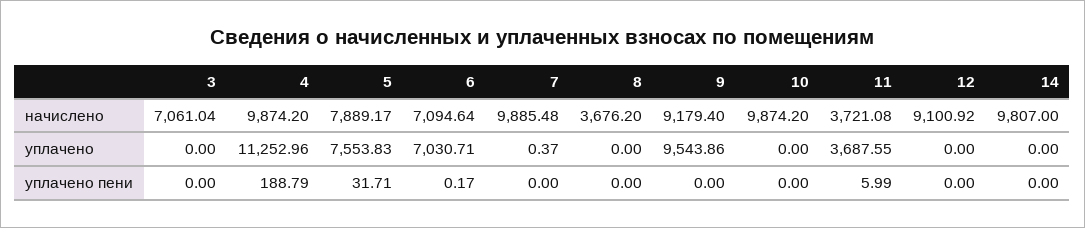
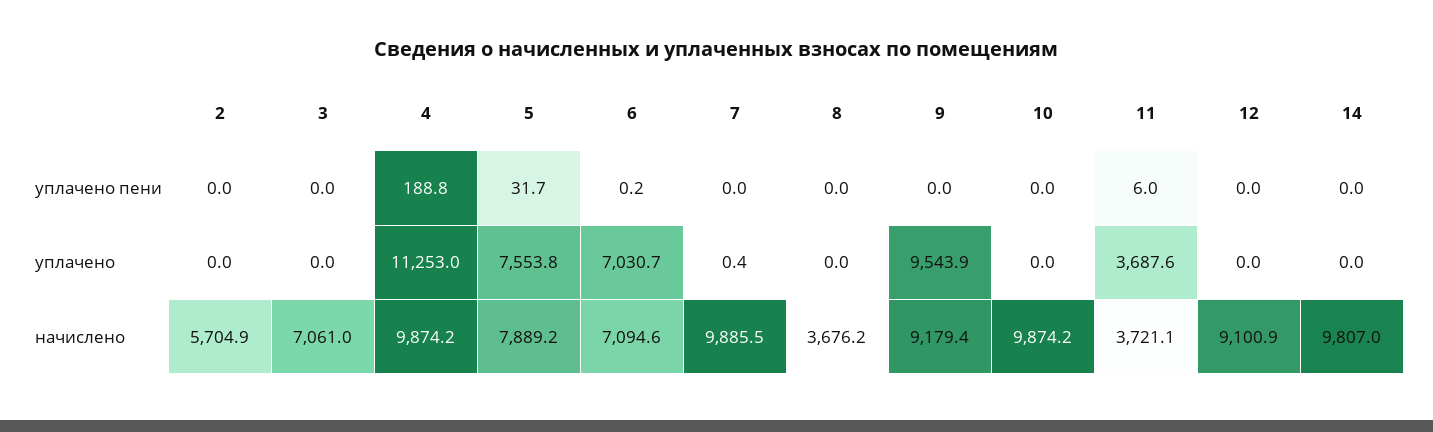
  {
    "3": {
      "начислено": 7061.04,
      "уплачено": 0,
      "уплачено пени": 0
    },
    "4": {
      "начислено": 9874.2,
      "уплачено": 11252.96,
      "уплачено пени": 188.79
    },
    "5": {
      "начислено": 7889.17,
      "уплачено": 7553.83,
      "уплачено пени": 31.71
    },
    "6": {
      "начислено": 7094.64,
      "уплачено": 7030.71,
      "уплачено пени": 0.17
    },
    "7": {
      "начислено": 9885.48,
      "уплачено": 0.37,
      "уплачено пени": 0
    },
    "8": {
      "начислено": 3676.2,
      "уплачено": 0,
      "уплачено пени": 0
    },
    "9": {
      "начислено": 9179.4,
      "уплачено": 9543.86,
      "уплачено пени": 0
    },
    "10": {
      "начислено": 9874.2,
      "уплачено": 0,
      "уплачено пени": 0
    },
    "11": {
      "начислено": 3721.08,
      "уплачено": 3687.55,
      "уплачено пени": 5.99
    },
    "12": {
      "начислено": 9100.92,
      "уплачено": 0,
      "уплачено пени": 0
    },
    "14": {
      "начислено": 9807,
      "уплачено": 0,
      "уплачено пени": 0
-   }
+   },
+   "2": {
+     "уплачено пени": 0,
+     "уплачено": 0,
+     "начислено": 5704.9
+   }
  }

